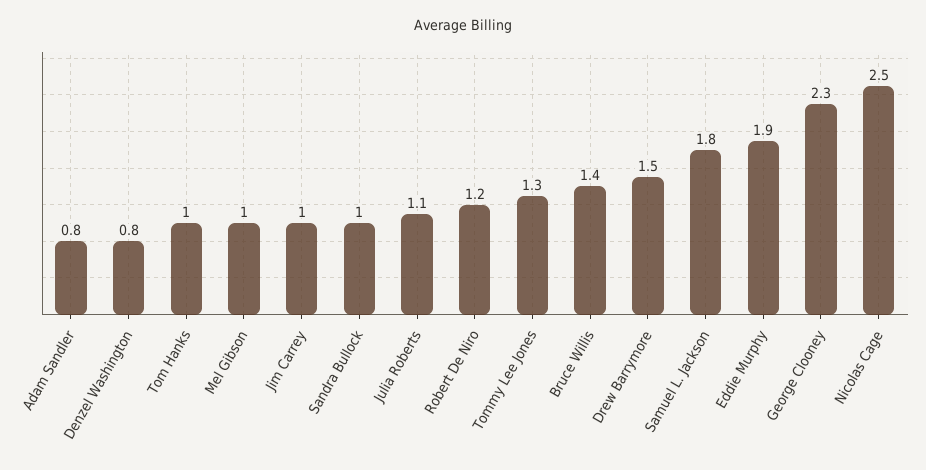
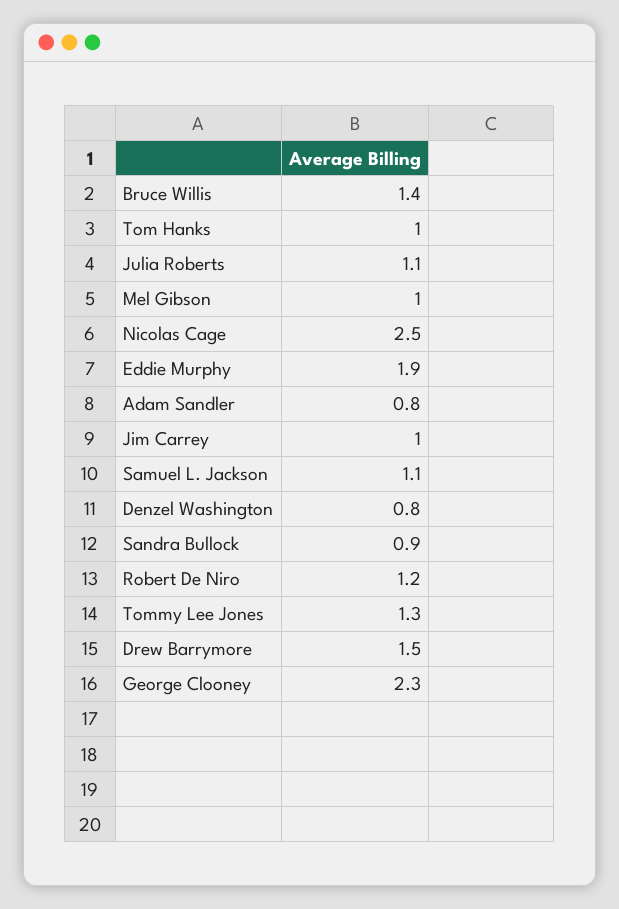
  {
    "Adam Sandler": 0.8,
    "Denzel Washington": 0.8,
    "Tom Hanks": 1,
    "Mel Gibson": 1,
    "Jim Carrey": 1,
-   "Sandra Bullock": 1,
+   "Sandra Bullock": 0.9,
    "Julia Roberts": 1.1,
    "Robert De Niro": 1.2,
    "Tommy Lee Jones": 1.3,
    "Bruce Willis": 1.4,
    "Drew Barrymore": 1.5,
-   "Samuel L. Jackson": 1.8,
+   "Samuel L. Jackson": 1.1,
    "Eddie Murphy": 1.9,
    "George Clooney": 2.3,
    "Nicolas Cage": 2.5
  }

